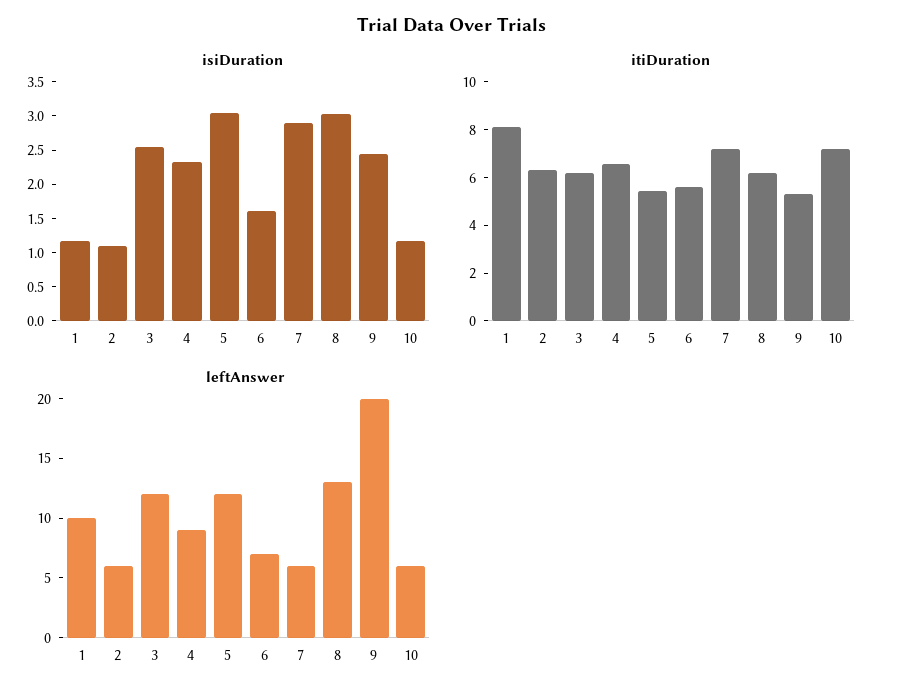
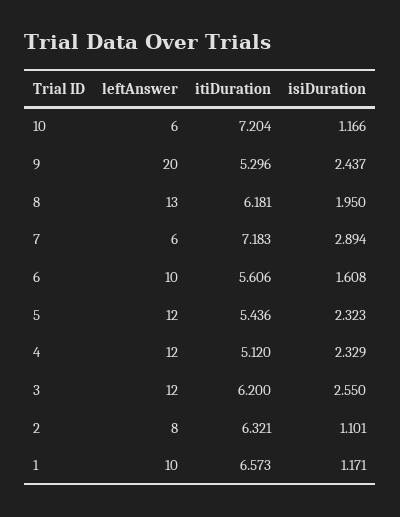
  {
    "isiDuration": {
      "1": 1.171,
      "2": 1.101,
      "3": 2.55,
      "4": 2.329,
-     "5": 3,
+     "5": 2.323,
      "6": 1.608,
      "7": 2.894,
-     "8": 3,
+     "8": 1.95,
      "9": 2.437,
      "10": 1.166
    },
    "itiDuration": {
-     "1": 8,
+     "1": 6.573,
      "2": 6.321,
      "3": 6.2,
-     "4": 6.5,
+     "4": 5.12,
      "5": 5.436,
      "6": 5.606,
      "7": 7.183,
      "8": 6.181,
      "9": 5.296,
      "10": 7.204
    },
    "leftAnswer": {
      "1": 10,
-     "2": 6,
+     "2": 8,
      "3": 12,
-     "4": 9,
+     "4": 12,
      "5": 12,
-     "6": 7,
+     "6": 10,
      "7": 6,
      "8": 13,
      "9": 20,
      "10": 6
    }
  }

